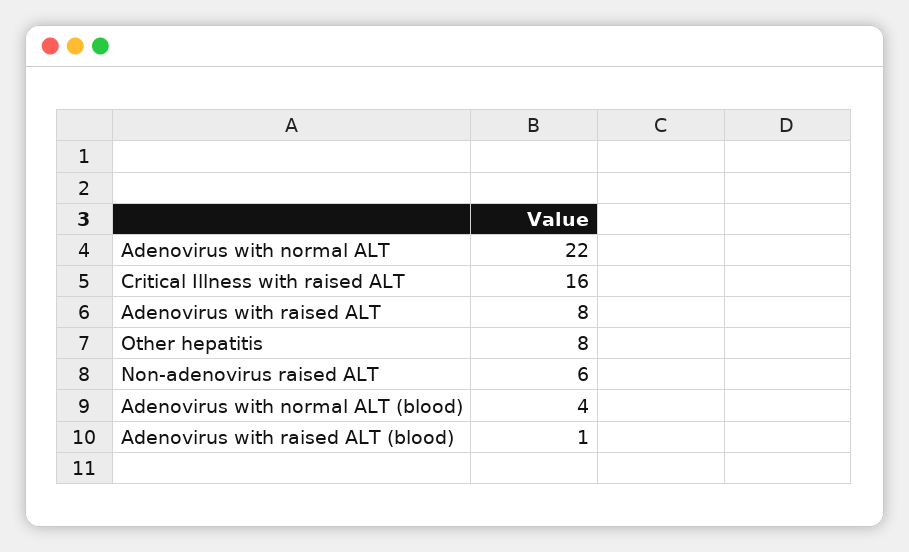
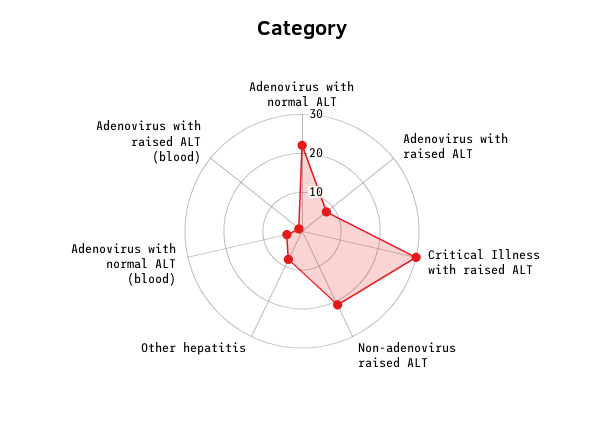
  {
    "Adenovirus with normal ALT": 22,
-   "Critical Illness with raised ALT": 16,
+   "Critical Illness with raised ALT": 30,
    "Adenovirus with raised ALT": 8,
    "Other hepatitis": 8,
-   "Non-adenovirus raised ALT": 6,
+   "Non-adenovirus raised ALT": 20,
    "Adenovirus with normal ALT (blood)": 4,
    "Adenovirus with raised ALT (blood)": 1
  }

